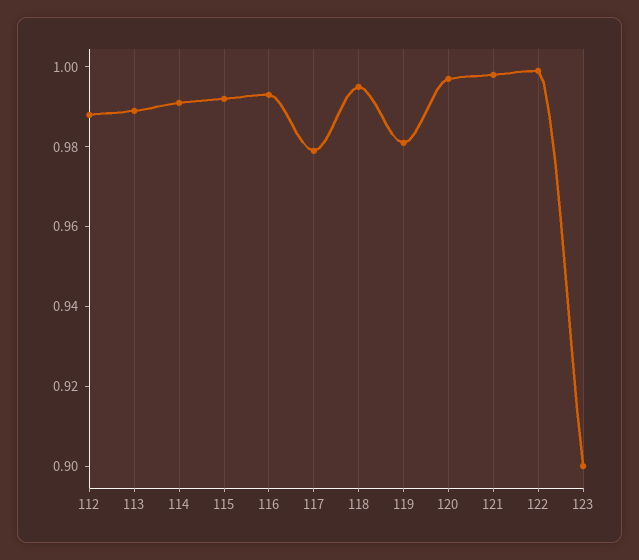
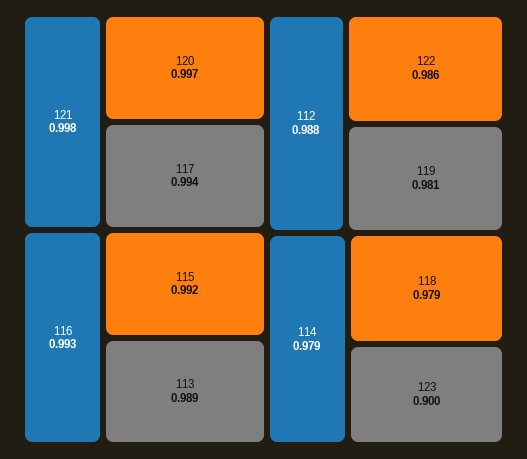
  {
    "112": 0.988,
    "113": 0.989,
-   "114": 0.99,
+   "114": 0.979,
    "115": 0.992,
    "116": 0.993,
-   "117": 0.98,
+   "117": 0.994,
-   "118": 0.995,
+   "118": 0.979,
    "119": 0.981,
    "120": 0.997,
    "121": 0.998,
-   "122": 1,
+   "122": 0.986,
    "123": 0.9
  }

